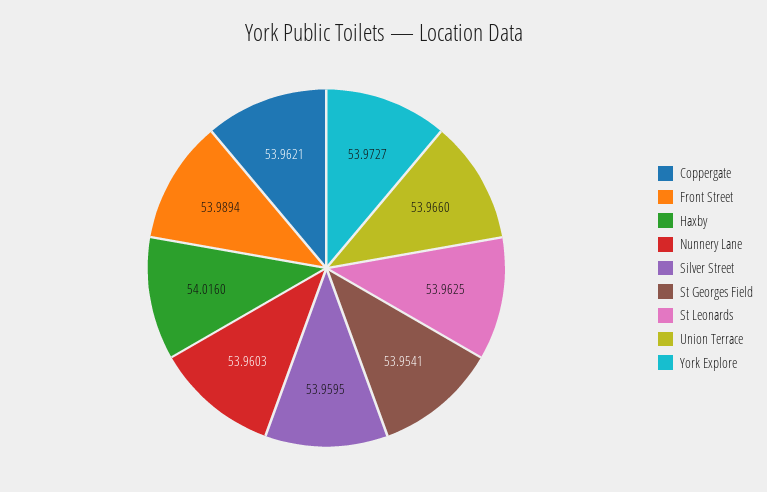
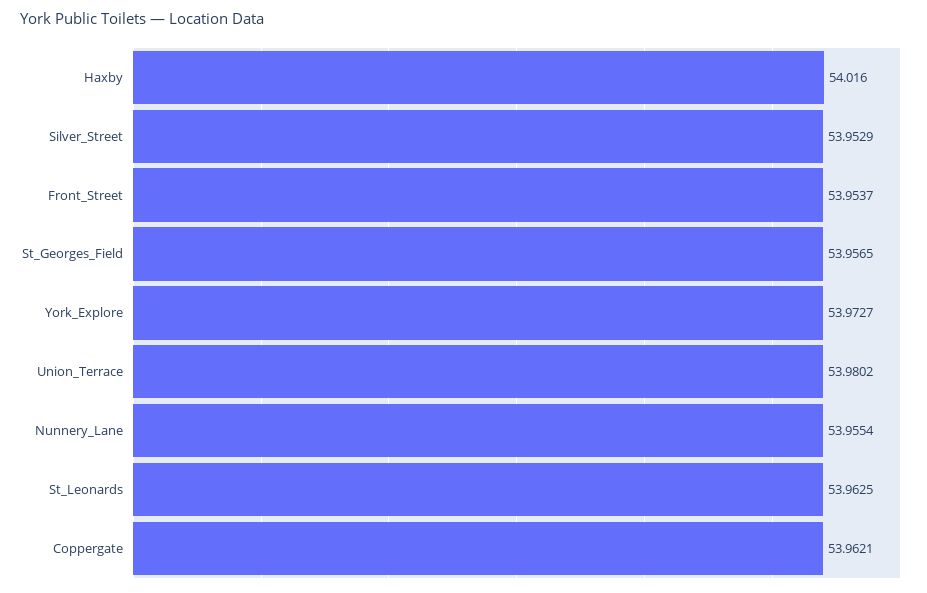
  {
    "Coppergate": 53.9621,
-   "Front Street": 53.9894,
+   "Front Street": 53.9537,
    "Haxby": 54.016,
-   "Nunnery Lane": 53.9603,
+   "Nunnery Lane": 53.9554,
-   "Silver Street": 53.9595,
+   "Silver Street": 53.9529,
-   "St Georges Field": 53.9541,
+   "St Georges Field": 53.9565,
    "St Leonards": 53.9625,
-   "Union Terrace": 53.966,
+   "Union Terrace": 53.9802,
    "York Explore": 53.9727
  }

